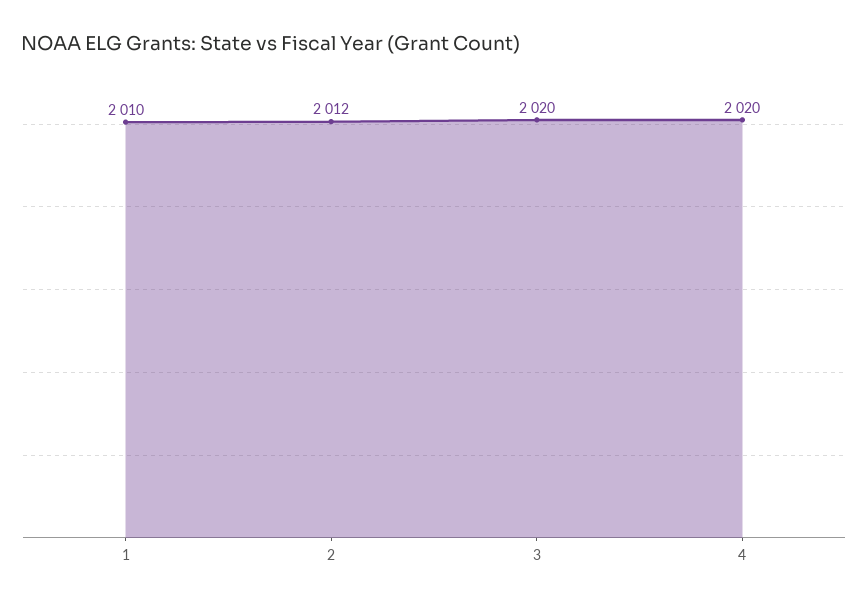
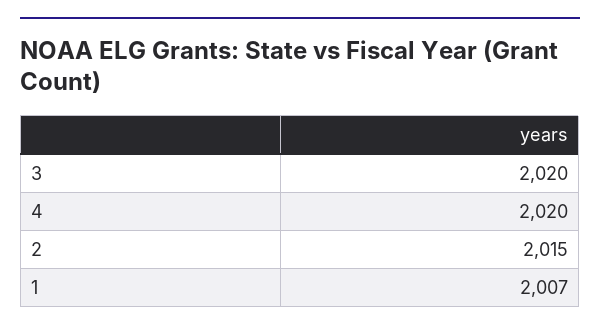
  {
-   "1": 2010,
+   "1": 2007,
-   "2": 2012,
+   "2": 2015,
    "3": 2020,
    "4": 2020
  }

